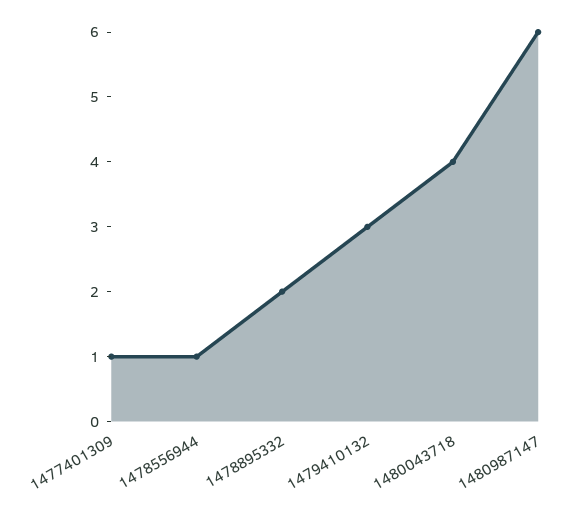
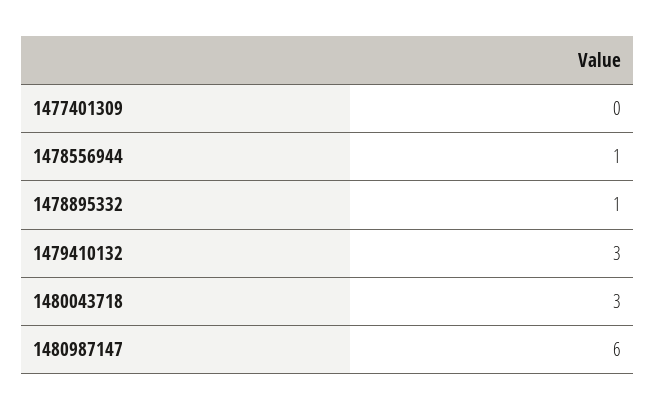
  {
-   "1477401309": 1,
+   "1477401309": 0,
    "1478556944": 1,
-   "1478895332": 2,
+   "1478895332": 1,
    "1479410132": 3,
-   "1480043718": 4,
+   "1480043718": 3,
    "1480987147": 6
  }

